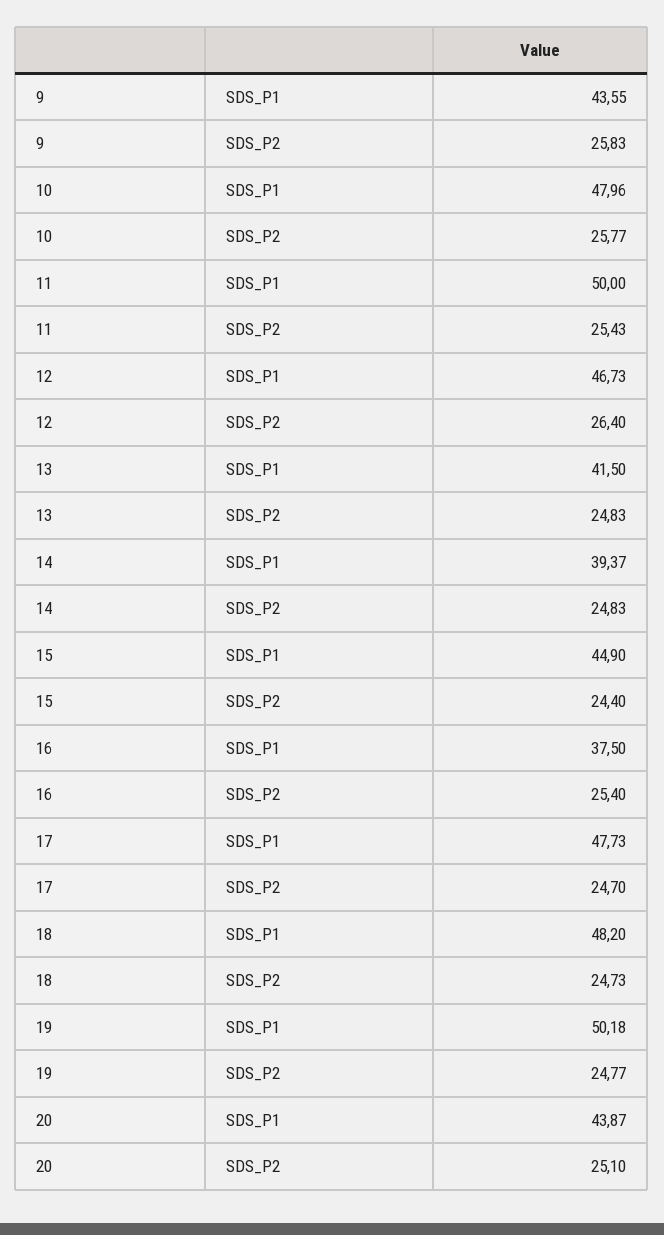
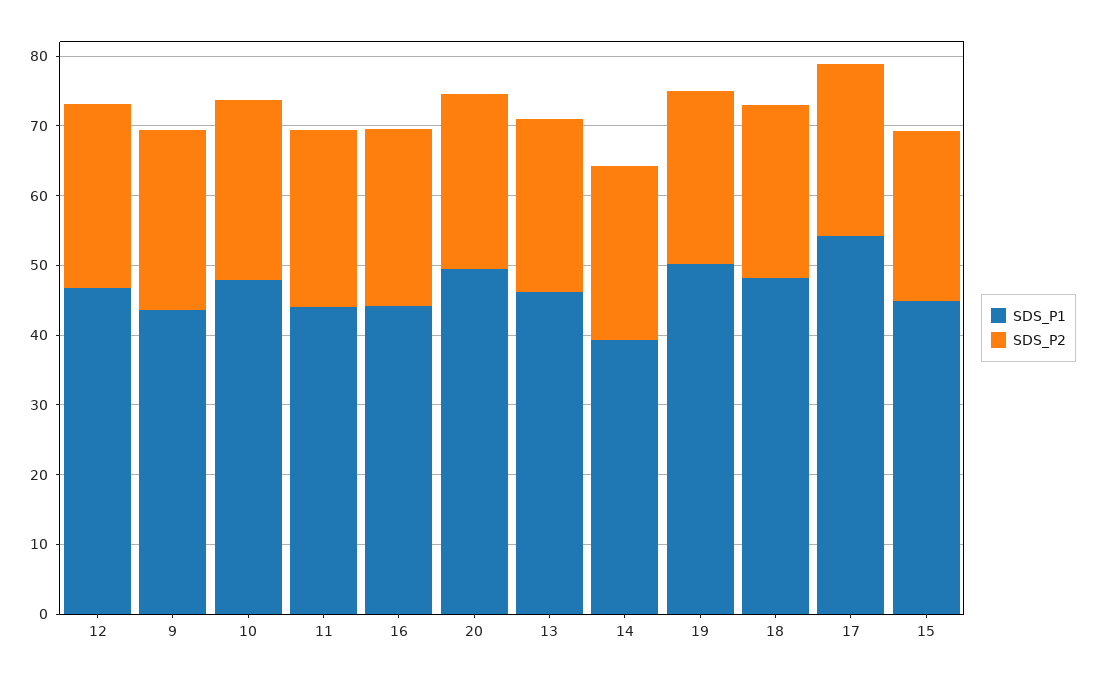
  {
    "SDS_P1": {
      "9": 43.55,
      "10": 47.96,
-     "11": 50,
+     "11": 44,
      "12": 46.73,
-     "13": 41.5,
+     "13": 46,
      "14": 39.37,
      "15": 44.9,
-     "16": 37.5,
+     "16": 44,
-     "17": 47.73,
+     "17": 54,
      "18": 48.2,
      "19": 50.18,
-     "20": 43.87
+     "20": 50
    },
    "SDS_P2": {
      "9": 25.83,
      "10": 25.77,
      "11": 25.43,
      "12": 26.4,
      "13": 24.83,
      "14": 24.83,
      "15": 24.4,
      "16": 25.4,
      "17": 24.7,
      "18": 24.73,
      "19": 24.77,
      "20": 25.1
    }
  }

